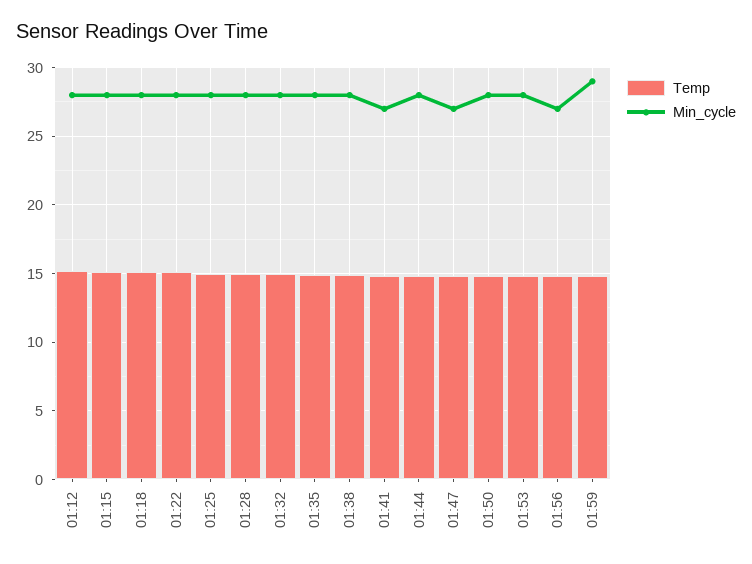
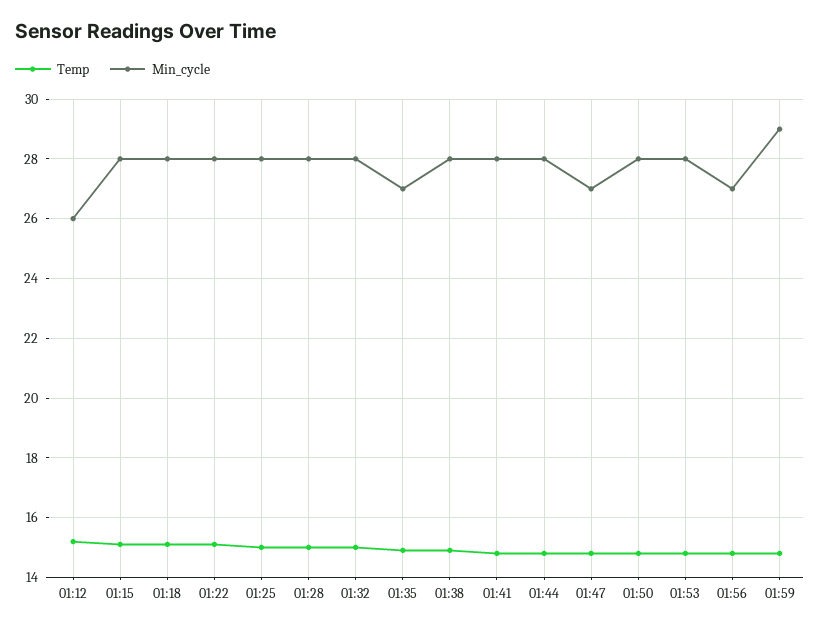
  {
    "Temp": {
      "01:12": 15,
      "01:15": 15,
      "01:18": 15,
      "01:22": 15,
      "01:25": 15,
      "01:28": 15,
      "01:32": 15,
      "01:35": 15,
      "01:38": 15,
      "01:41": 15,
      "01:44": 15,
      "01:47": 15,
      "01:50": 15,
      "01:53": 15,
      "01:56": 15,
      "01:59": 15
    },
    "Min_cycle": {
-     "01:12": 28,
+     "01:12": 26,
      "01:15": 28,
      "01:18": 28,
      "01:22": 28,
      "01:25": 28,
      "01:28": 28,
      "01:32": 28,
-     "01:35": 28,
+     "01:35": 27,
      "01:38": 28,
-     "01:41": 27,
+     "01:41": 28,
      "01:44": 28,
      "01:47": 27,
      "01:50": 28,
      "01:53": 28,
      "01:56": 27,
      "01:59": 29
    }
  }

